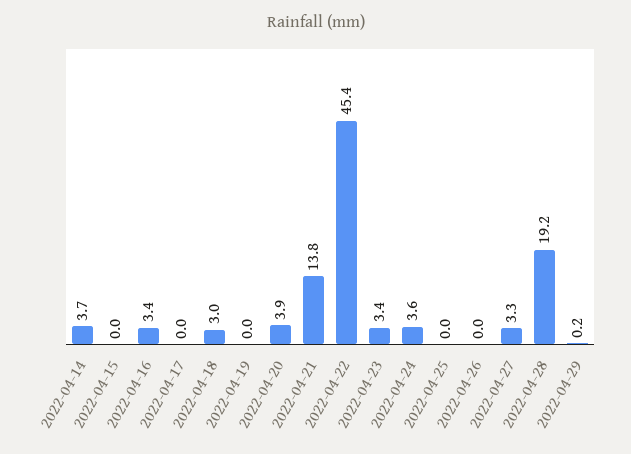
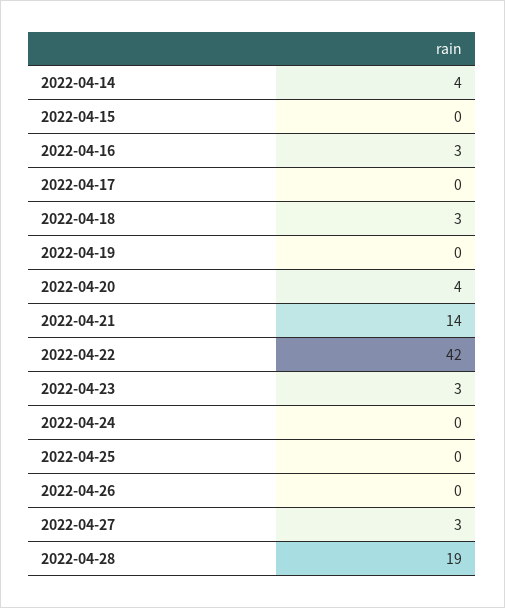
  {
    "2022-04-14": 3.7,
    "2022-04-15": 0,
    "2022-04-16": 3.4,
    "2022-04-17": 0,
    "2022-04-18": 3,
    "2022-04-19": 0,
    "2022-04-20": 3.9,
    "2022-04-21": 13.8,
-   "2022-04-22": 45.4,
+   "2022-04-22": 42,
    "2022-04-23": 3.4,
-   "2022-04-24": 3.6,
+   "2022-04-24": 0,
    "2022-04-25": 0,
    "2022-04-26": 0,
    "2022-04-27": 3.3,
-   "2022-04-28": 19.2,
+   "2022-04-28": 19.2
-   "2022-04-29": 0.2
  }

